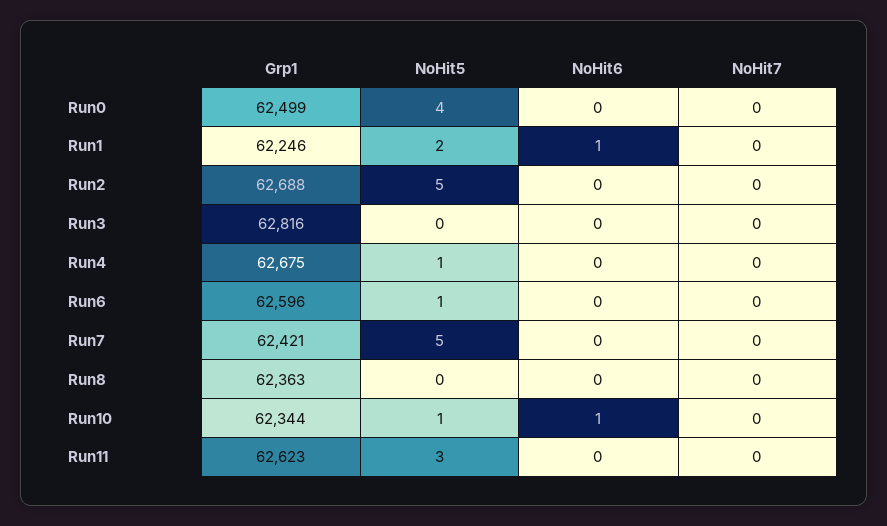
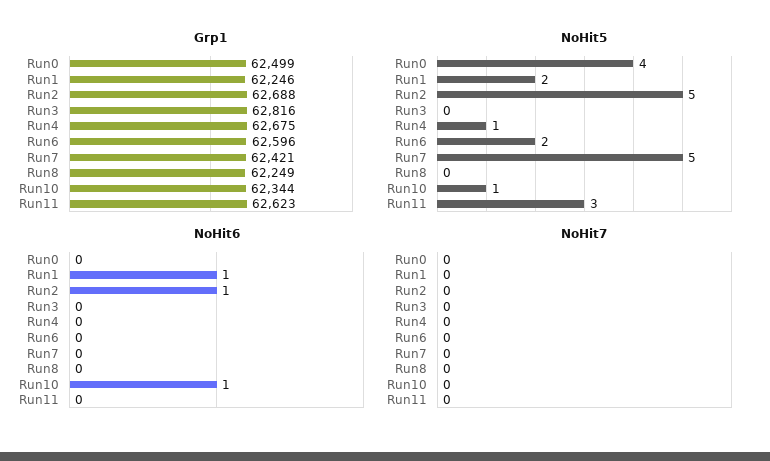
  {
    "Grp1": {
      "Run0": 62499,
      "Run1": 62246,
      "Run2": 62688,
      "Run3": 62816,
      "Run4": 62675,
      "Run6": 62596,
      "Run7": 62421,
-     "Run8": 62363,
+     "Run8": 62249,
      "Run10": 62344,
      "Run11": 62623
    },
    "NoHit5": {
      "Run0": 4,
      "Run1": 2,
      "Run2": 5,
      "Run3": 0,
      "Run4": 1,
-     "Run6": 1,
+     "Run6": 2,
      "Run7": 5,
      "Run8": 0,
      "Run10": 1,
      "Run11": 3
    },
    "NoHit6": {
      "Run0": 0,
      "Run1": 1,
-     "Run2": 0,
+     "Run2": 1,
      "Run3": 0,
      "Run4": 0,
      "Run6": 0,
      "Run7": 0,
      "Run8": 0,
      "Run10": 1,
      "Run11": 0
    },
    "NoHit7": {
      "Run0": 0,
      "Run1": 0,
      "Run2": 0,
      "Run3": 0,
      "Run4": 0,
      "Run6": 0,
      "Run7": 0,
      "Run8": 0,
      "Run10": 0,
      "Run11": 0
    }
  }

